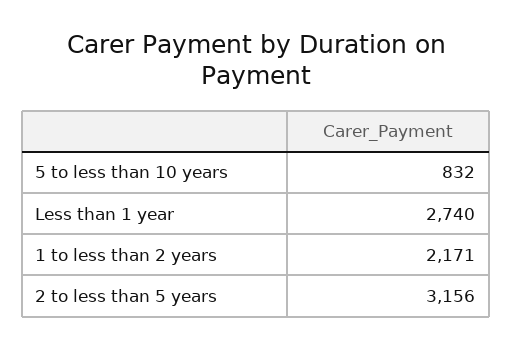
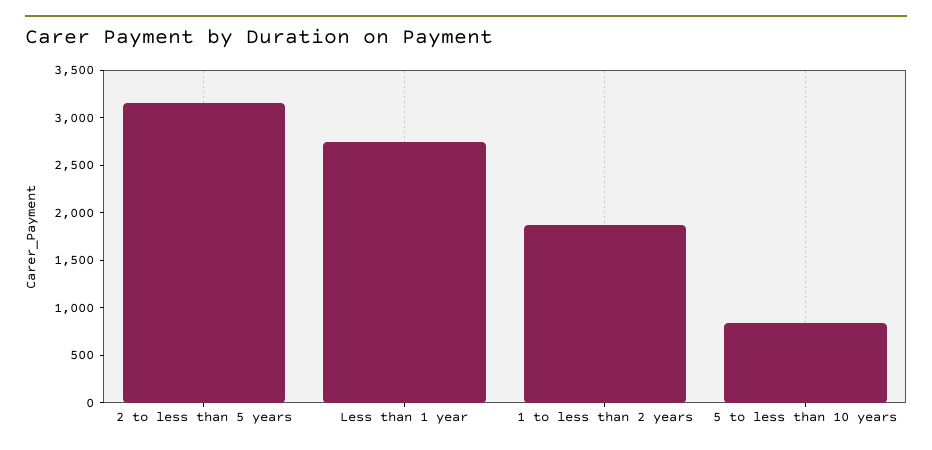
  {
    "5 to less than 10 years": 832,
    "Less than 1 year": 2740,
-   "1 to less than 2 years": 2171,
+   "1 to less than 2 years": 1900,
    "2 to less than 5 years": 3156
  }

